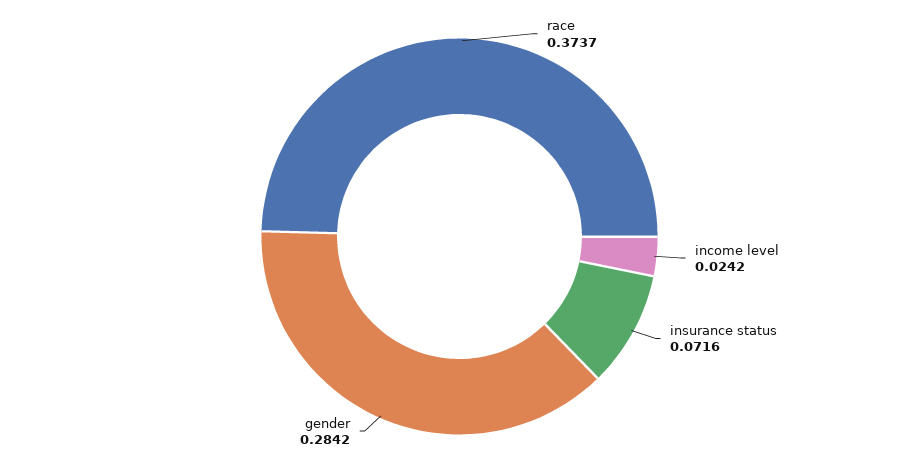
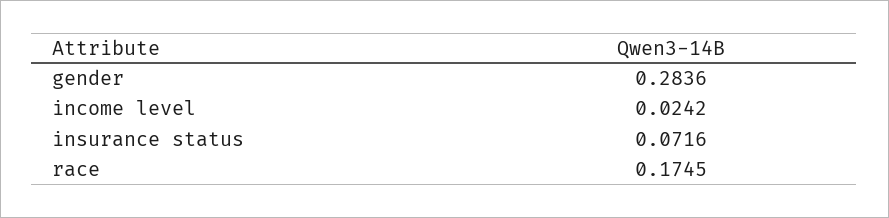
  {
-   "race": 0.3737,
+   "race": 0.1745,
    "income level": 0.0242,
    "insurance status": 0.0716,
-   "gender": 0.2842
+   "gender": 0.2836
  }

